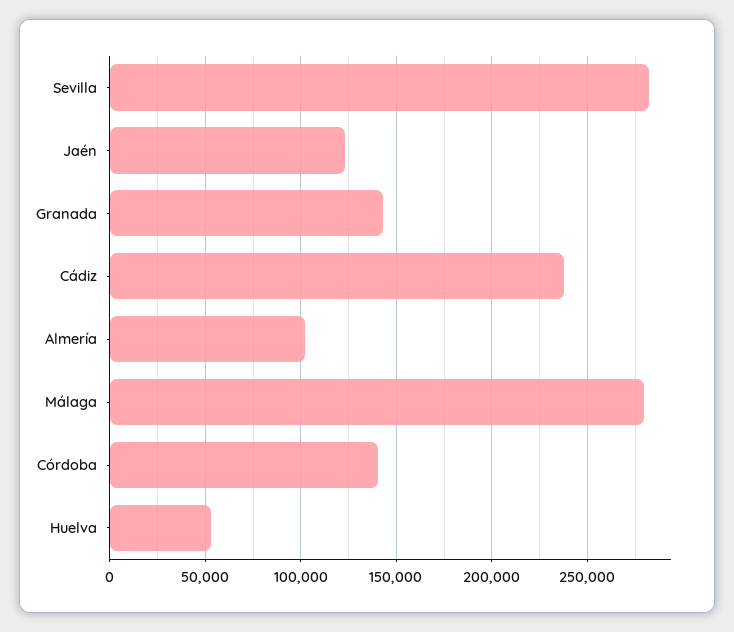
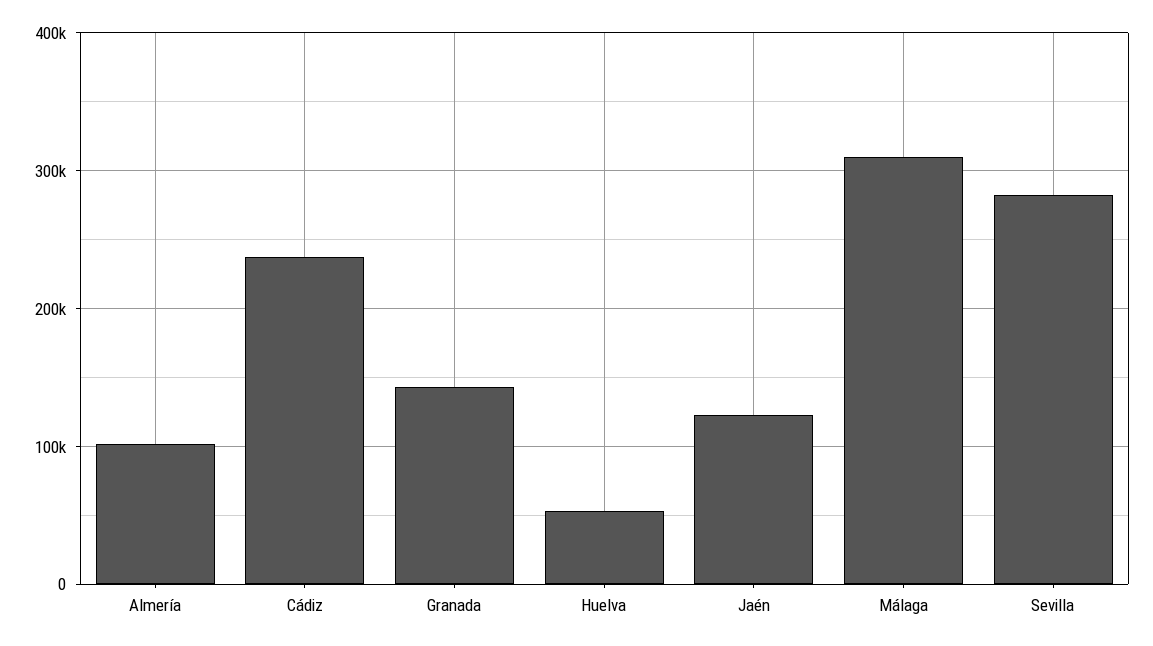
  {
    "Sevilla": 280000,
    "Jaén": 125000,
    "Granada": 145000,
    "Cádiz": 240000,
    "Almería": 100000,
-   "Málaga": 280000,
+   "Málaga": 310000,
-   "Córdoba": 140000,
    "Huelva": 55000
  }

